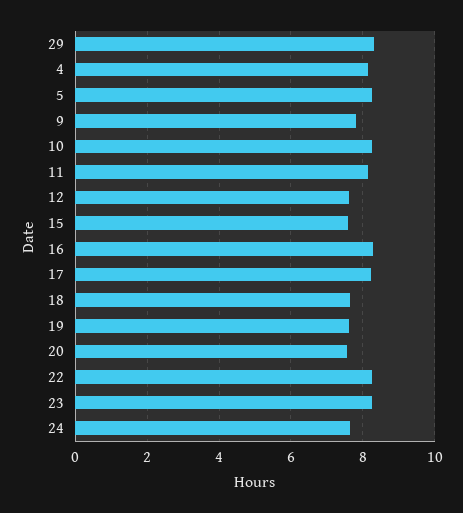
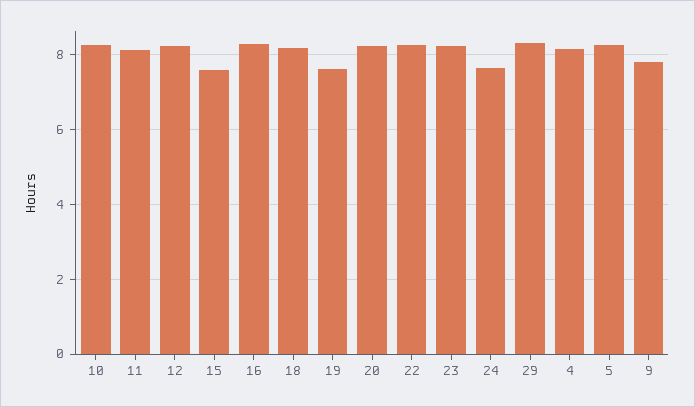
  {
    "29": 8.4,
    "4": 8.2,
    "5": 8.2,
    "9": 7.8,
    "10": 8.2,
    "11": 8.2,
-   "12": 7.6,
+   "12": 8.2,
    "15": 7.6,
    "16": 8.2,
-   "17": 8.2,
-   "18": 7.6,
+   "18": 8.2,
    "19": 7.6,
-   "20": 7.6,
+   "20": 8.2,
    "22": 8.2,
    "23": 8.2,
    "24": 7.6
  }

